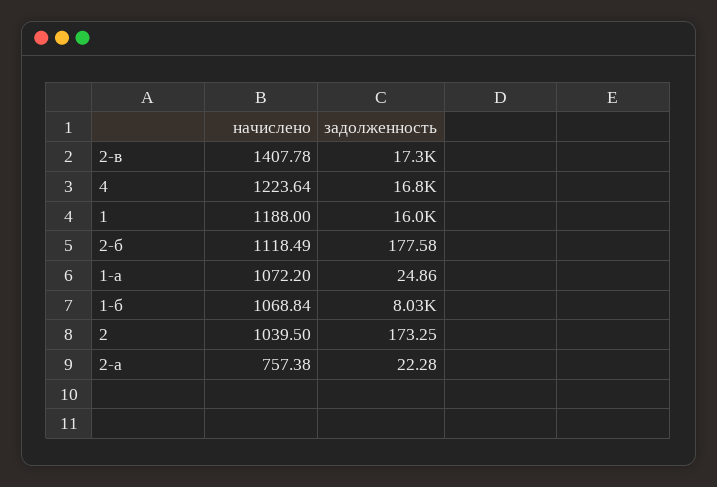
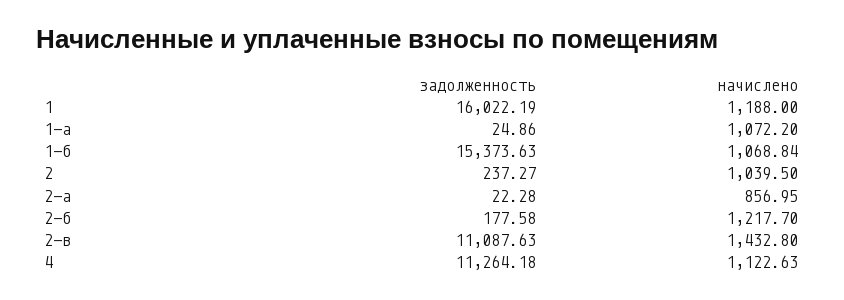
  {
    "начислено": {
-     "2-в": 1407.78,
+     "2-в": 1432.8,
-     "4": 1223.64,
+     "4": 1122.63,
      "1": 1188,
-     "2-б": 1118.49,
+     "2-б": 1217.7,
      "1-а": 1072.2,
      "1-б": 1068.84,
      "2": 1039.5,
-     "2-а": 757.38
+     "2-а": 856.95
    },
    "задолженность": {
-     "2-в": 17300,
+     "2-в": 11087.63,
-     "4": 16800,
+     "4": 11264.18,
      "1": 16022.19,
      "2-б": 177.58,
      "1-а": 24.86,
-     "1-б": 8030,
+     "1-б": 15373.63,
-     "2": 173.25,
+     "2": 237.27,
      "2-а": 22.28
    }
  }

